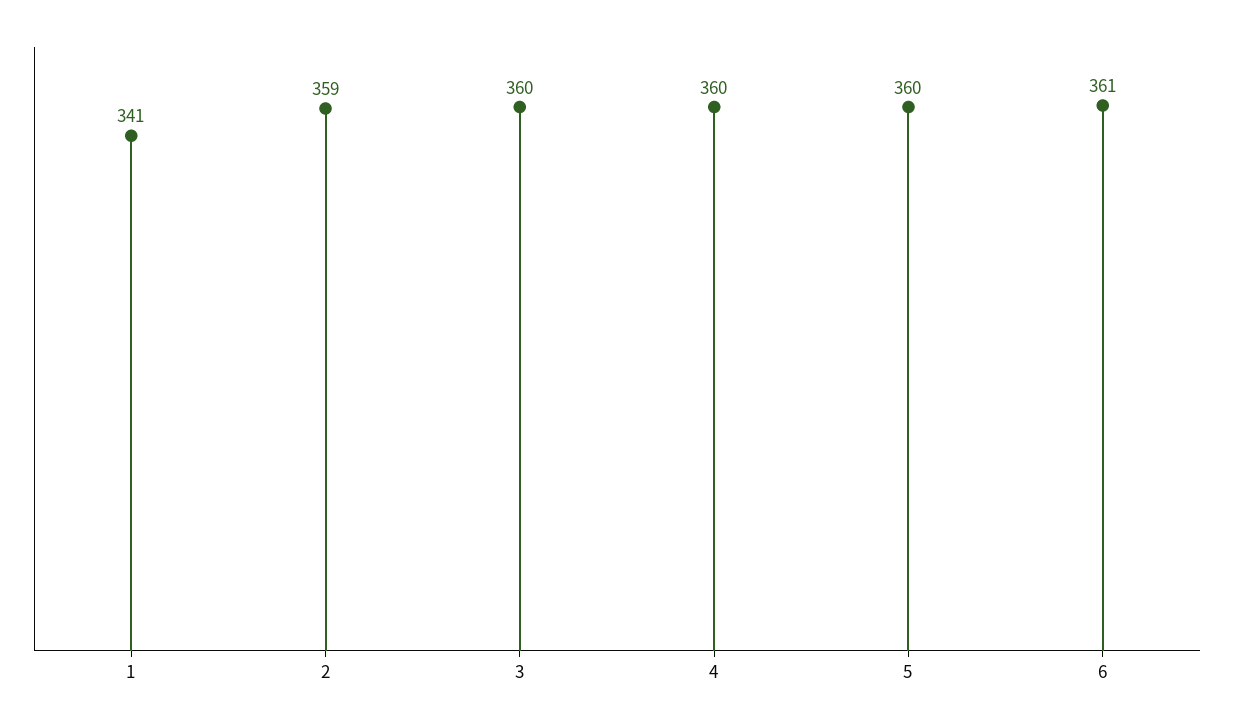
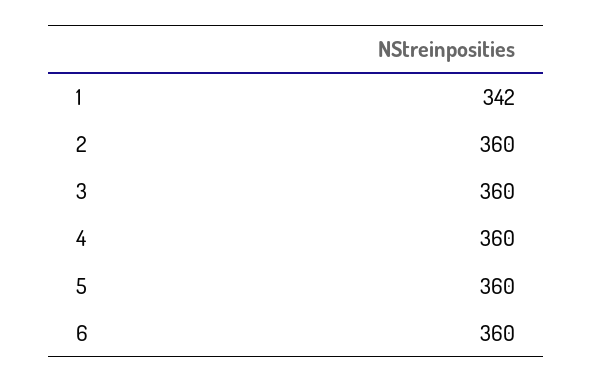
  {
-   "1": 341,
+   "1": 342,
-   "2": 359,
+   "2": 360,
    "3": 360,
    "4": 360,
    "5": 360,
-   "6": 361
+   "6": 360
  }

